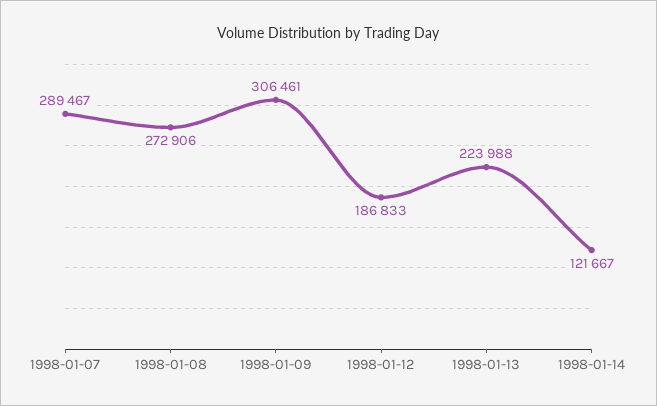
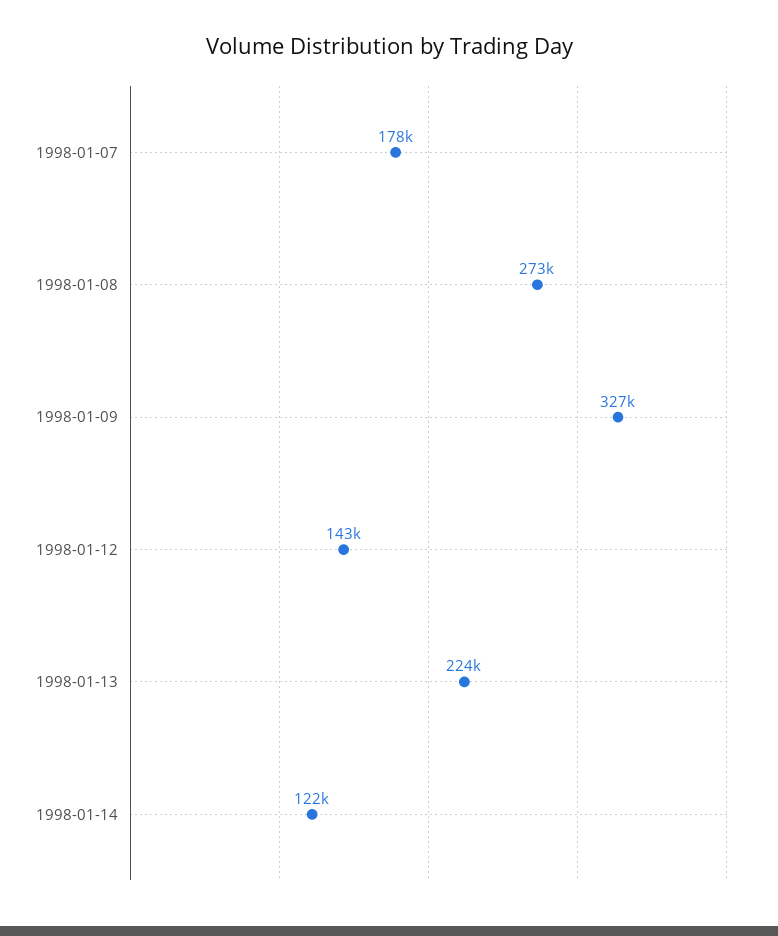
  {
-   "1998-01-07": 289467,
+   "1998-01-07": 178000,
    "1998-01-08": 272906,
-   "1998-01-09": 306461,
+   "1998-01-09": 327000,
-   "1998-01-12": 186833,
+   "1998-01-12": 143000,
    "1998-01-13": 223988,
    "1998-01-14": 121667
  }

